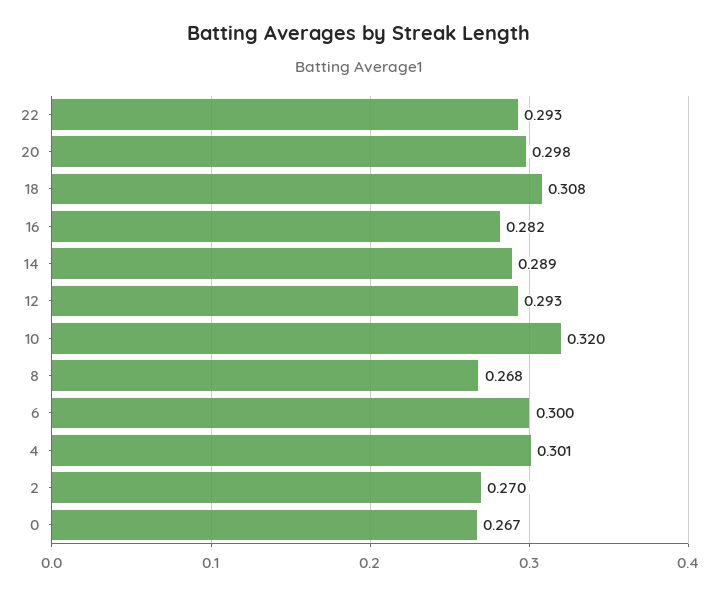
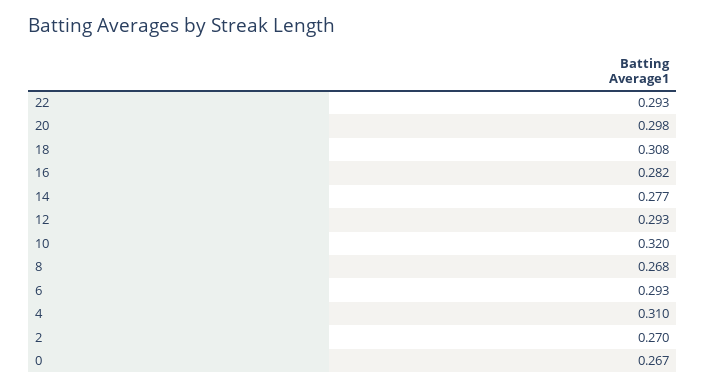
  {
    "22": 0.293,
    "20": 0.298,
    "18": 0.308,
    "16": 0.282,
-   "14": 0.289,
+   "14": 0.277,
    "12": 0.293,
    "10": 0.32,
    "8": 0.268,
-   "6": 0.3,
+   "6": 0.293,
-   "4": 0.301,
+   "4": 0.31,
    "2": 0.27,
    "0": 0.267
  }

